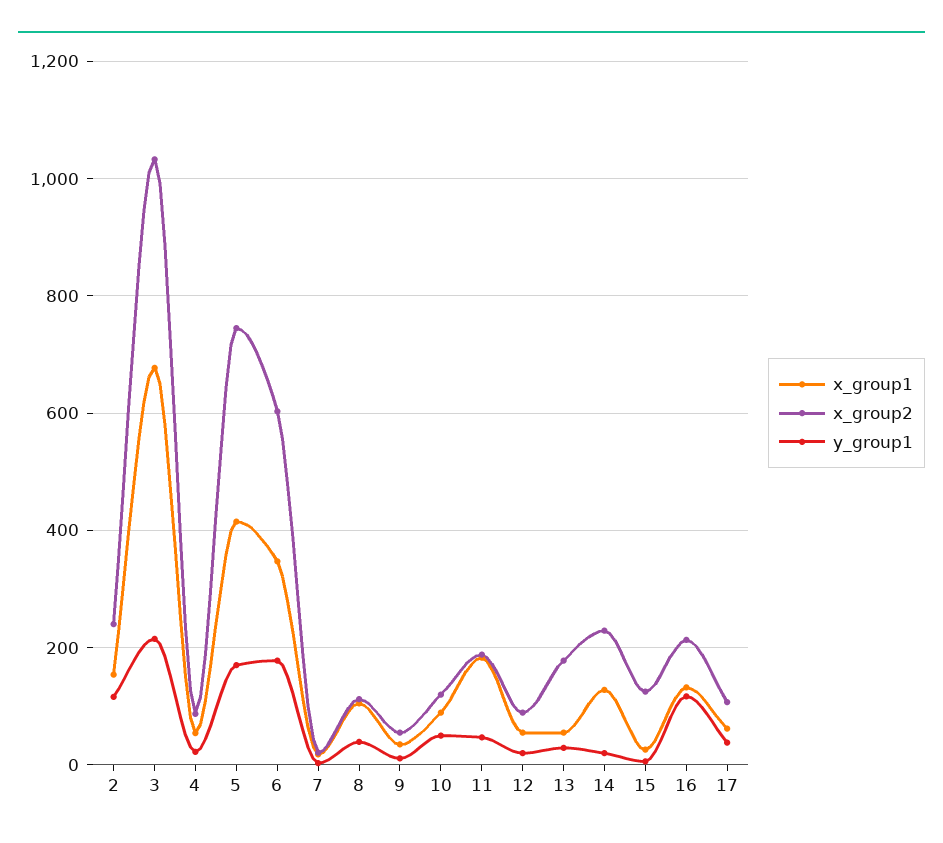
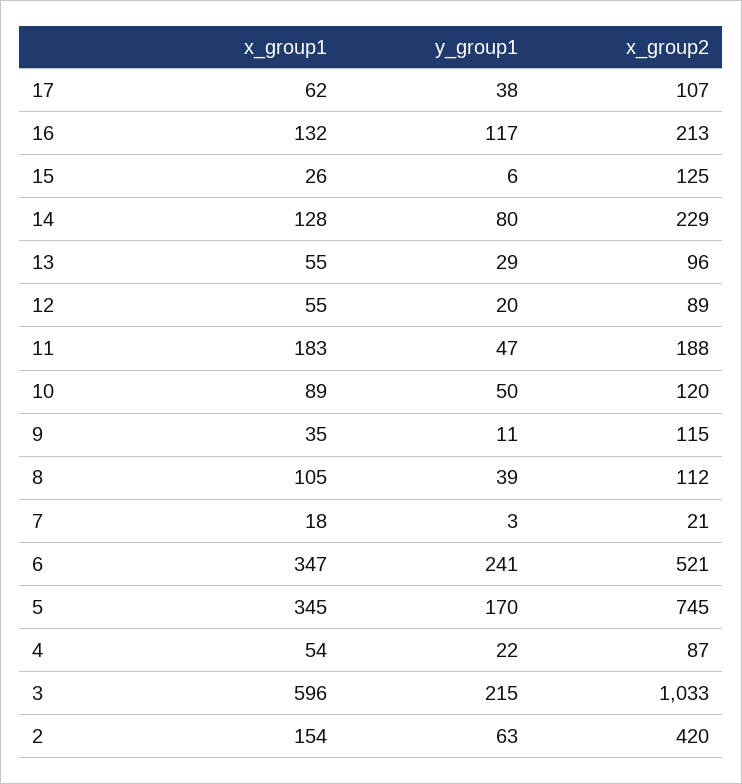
  {
    "x_group1": {
      "2": 154,
-     "3": 680,
+     "3": 596,
      "4": 54,
-     "5": 420,
+     "5": 345,
      "6": 347,
      "7": 18,
      "8": 105,
      "9": 35,
      "10": 89,
      "11": 183,
      "12": 55,
      "13": 55,
      "14": 128,
      "15": 26,
      "16": 132,
      "17": 62
    },
    "x_group2": {
-     "2": 240,
+     "2": 420,
      "3": 1033,
      "4": 87,
      "5": 745,
-     "6": 600,
+     "6": 521,
      "7": 21,
      "8": 112,
-     "9": 60,
+     "9": 115,
      "10": 120,
      "11": 188,
      "12": 89,
-     "13": 180,
+     "13": 96,
      "14": 229,
      "15": 125,
      "16": 213,
      "17": 107
    },
    "y_group1": {
-     "2": 120,
+     "2": 63,
      "3": 215,
      "4": 22,
      "5": 170,
-     "6": 180,
+     "6": 241,
      "7": 3,
      "8": 39,
      "9": 11,
      "10": 50,
      "11": 47,
      "12": 20,
      "13": 29,
-     "14": 20,
+     "14": 80,
      "15": 6,
      "16": 117,
      "17": 38
    }
  }

